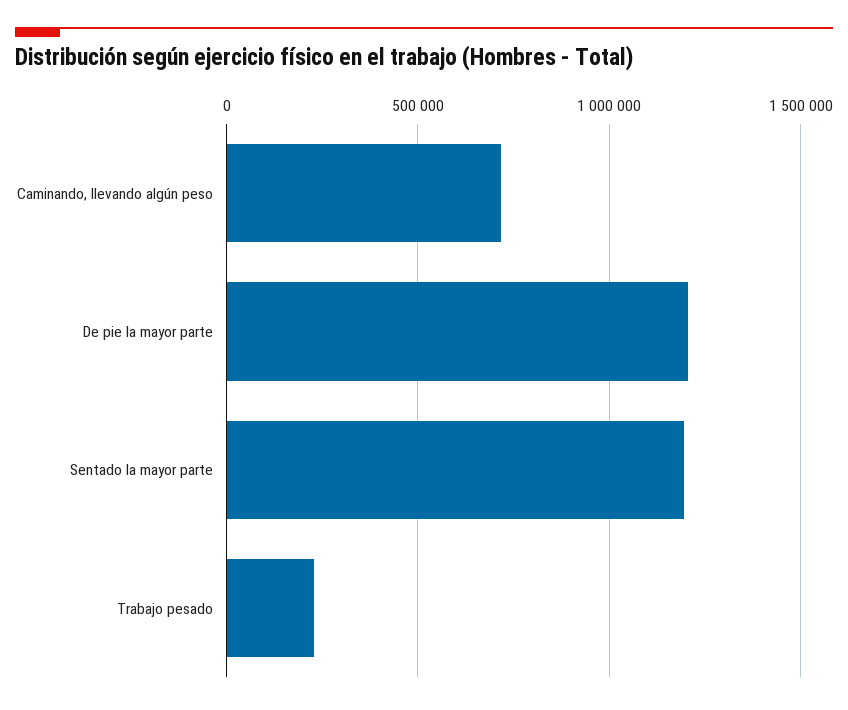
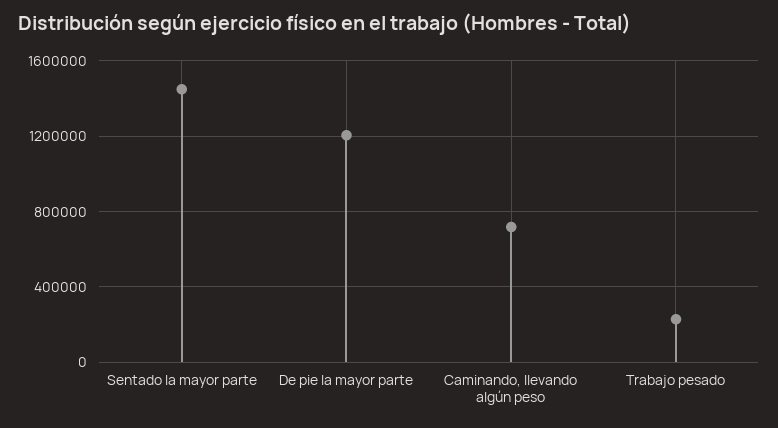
  {
    "Caminando, llevando algún peso": 700000,
    "De pie la mayor parte": 1200000,
-   "Sentado la mayor parte": 1200000,
+   "Sentado la mayor parte": 1450000,
    "Trabajo pesado": 250000
  }

